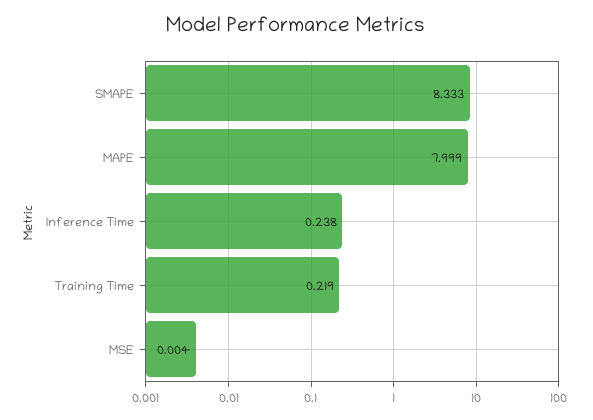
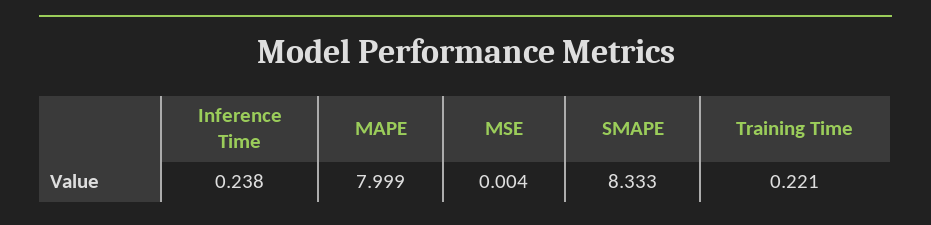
  {
    "SMAPE": 8.333,
    "MAPE": 7.999,
    "Inference Time": 0.238,
-   "Training Time": 0.219,
+   "Training Time": 0.221,
    "MSE": 0.004
  }

